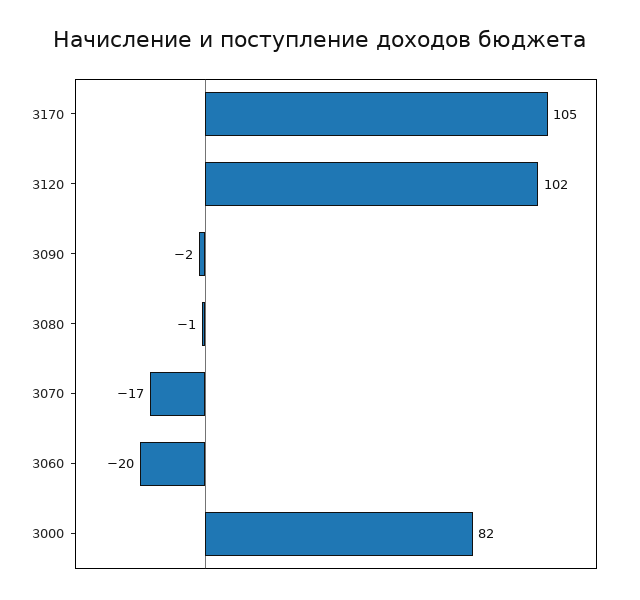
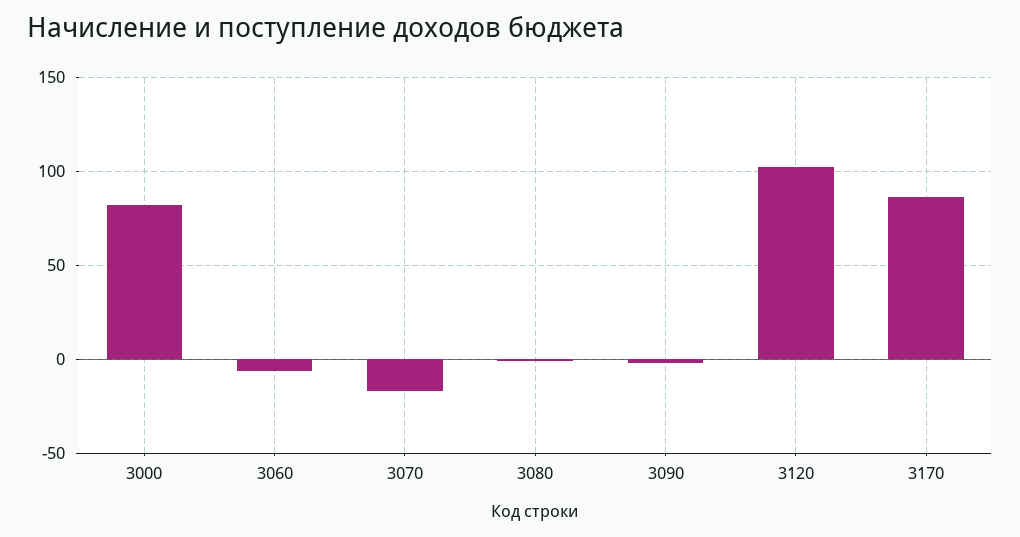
  {
-   "3170": 105,
+   "3170": 85,
    "3120": 102,
    "3090": -2,
    "3080": -1,
    "3070": -17,
-   "3060": -20,
+   "3060": -5,
    "3000": 82
  }

